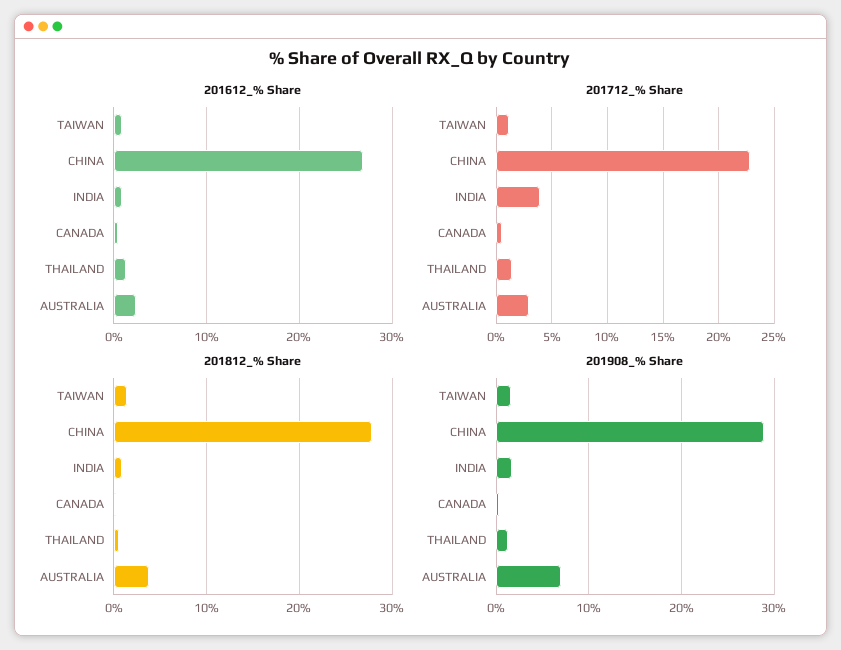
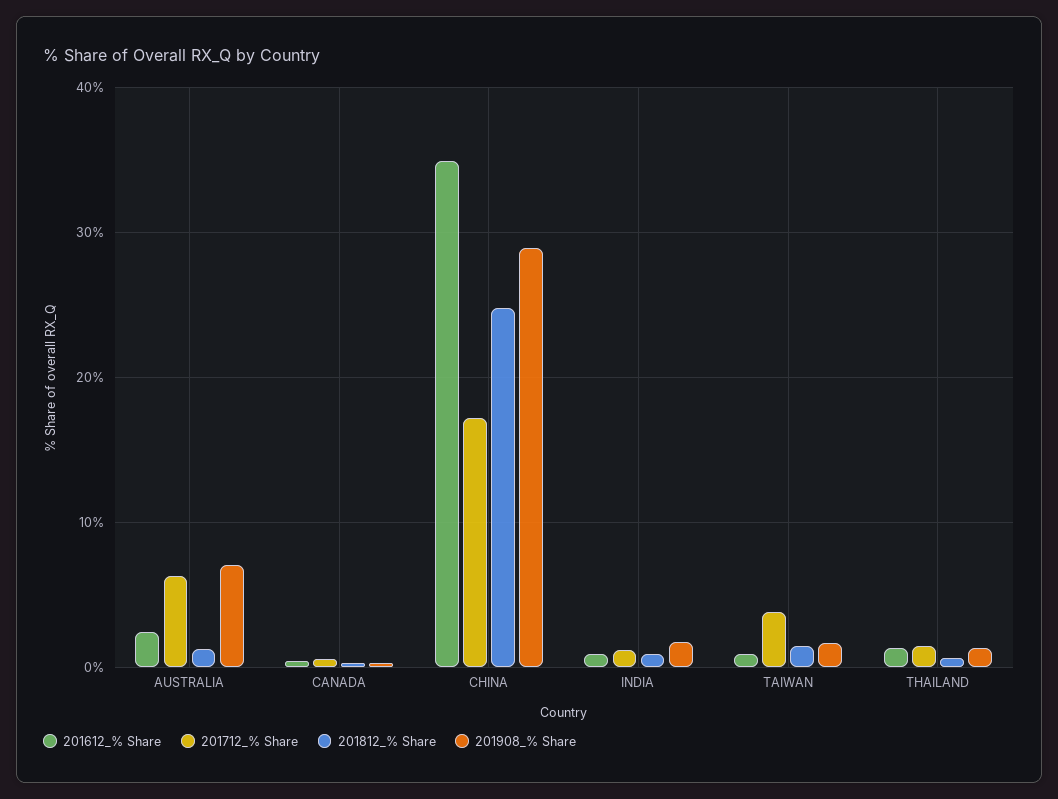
  {
    "201612_% Share": {
      "TAIWAN": 1,
-     "CHINA": 27,
+     "CHINA": 35,
      "INDIA": 1,
      "CANADA": 0,
      "THAILAND": 1,
      "AUSTRALIA": 2
    },
    "201712_% Share": {
-     "TAIWAN": 1,
+     "TAIWAN": 4,
-     "CHINA": 23,
+     "CHINA": 17,
-     "INDIA": 4,
+     "INDIA": 1,
      "CANADA": 1,
      "THAILAND": 1,
-     "AUSTRALIA": 3
+     "AUSTRALIA": 6
    },
    "201812_% Share": {
      "TAIWAN": 1,
-     "CHINA": 28,
+     "CHINA": 25,
      "INDIA": 1,
      "CANADA": 0,
      "THAILAND": 1,
-     "AUSTRALIA": 4
+     "AUSTRALIA": 1
    },
    "201908_% Share": {
      "TAIWAN": 2,
      "CHINA": 29,
      "INDIA": 2,
      "CANADA": 0,
      "THAILAND": 1,
      "AUSTRALIA": 7
    }
  }

